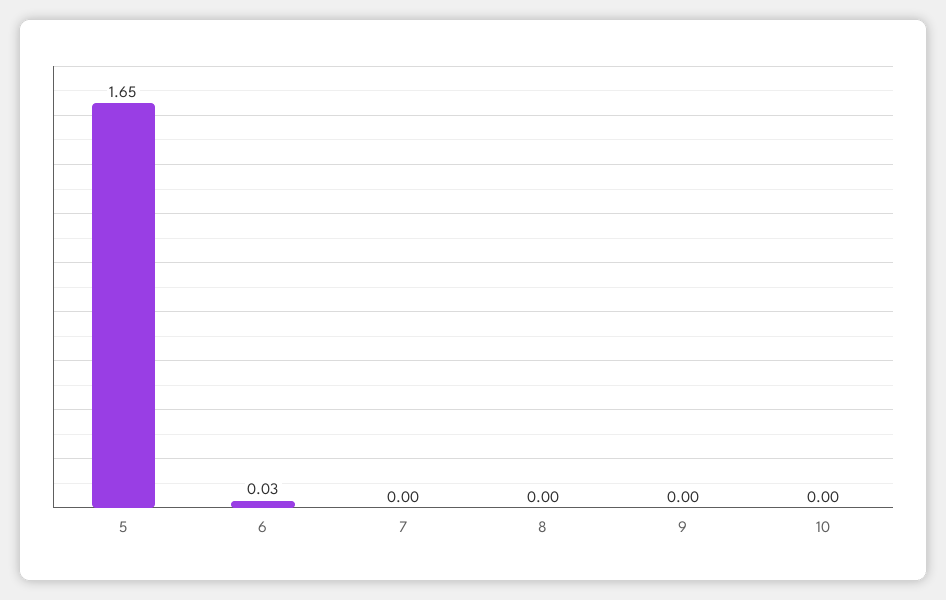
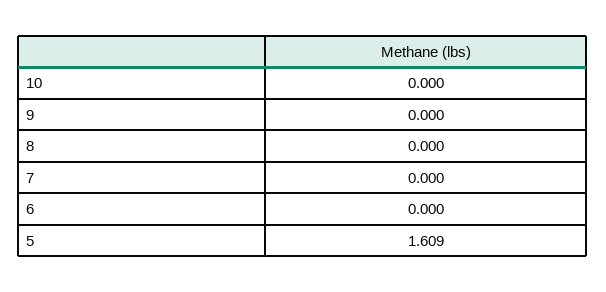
  {
-   "5": 1.65,
+   "5": 1.609,
-   "6": 0.03,
+   "6": 0,
    "7": 0,
    "8": 0,
    "9": 0,
    "10": 0
  }

